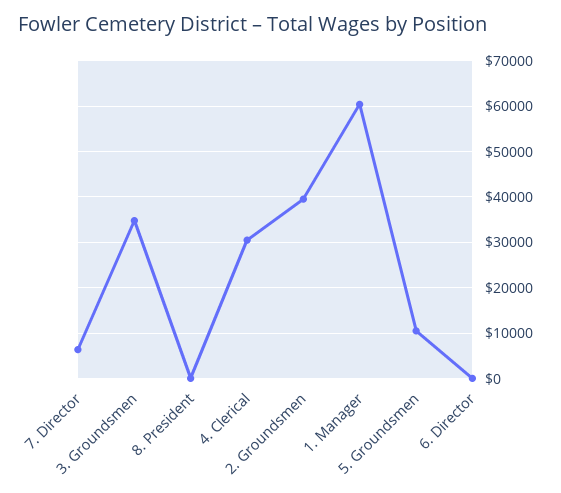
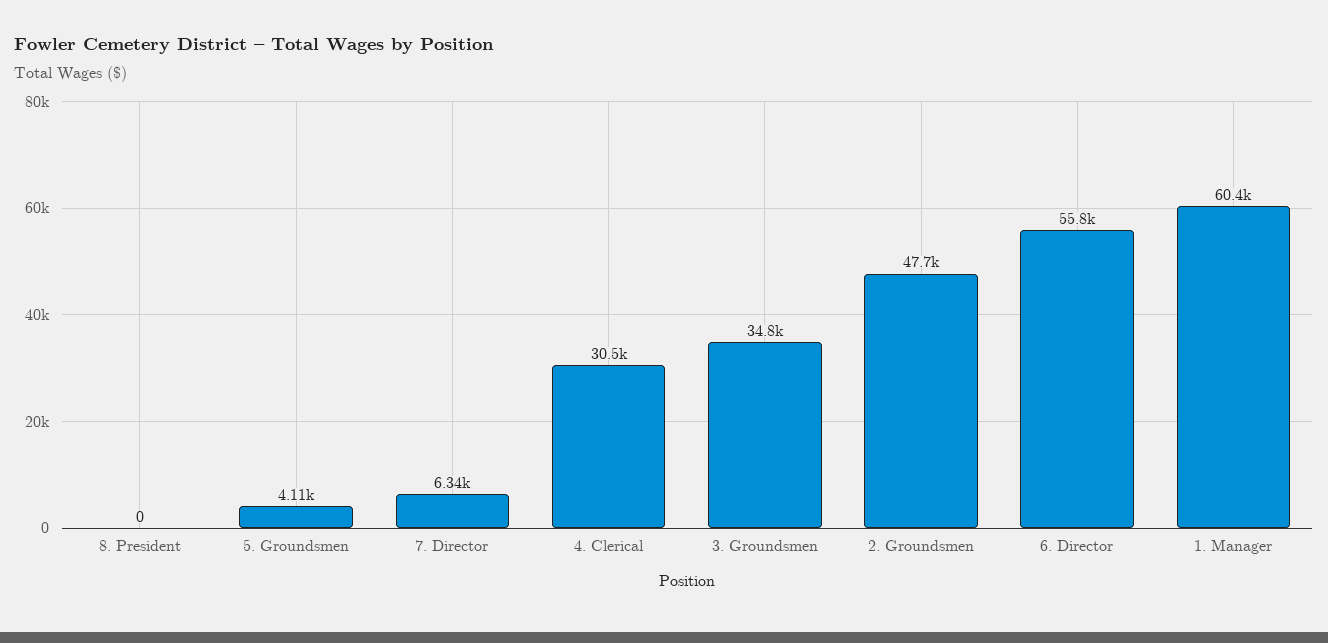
  {
    "7. Director": 6340,
    "3. Groundsmen": 34800,
    "8. President": 0,
    "4. Clerical": 30500,
-   "2. Groundsmen": 40000,
+   "2. Groundsmen": 47700,
    "1. Manager": 60400,
-   "5. Groundsmen": 10000,
+   "5. Groundsmen": 4110,
-   "6. Director": 0
+   "6. Director": 55800
  }

